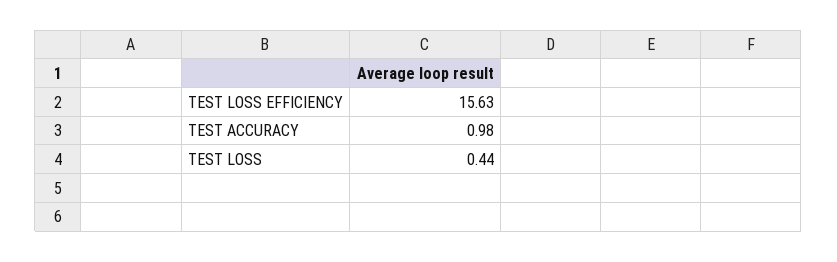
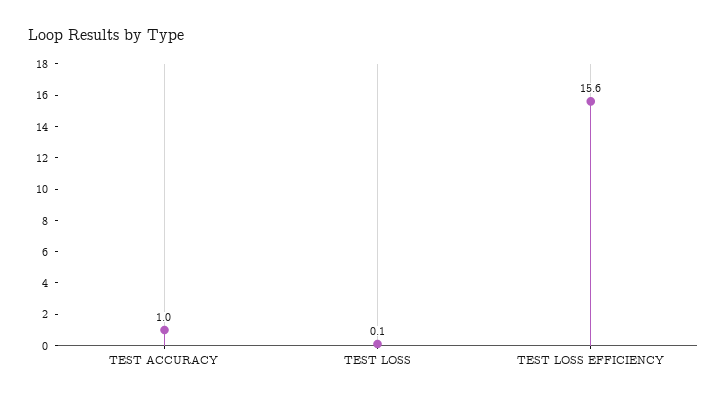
  {
    "TEST LOSS EFFICIENCY": 15.63,
    "TEST ACCURACY": 0.98,
-   "TEST LOSS": 0.44
+   "TEST LOSS": 0.1
  }

